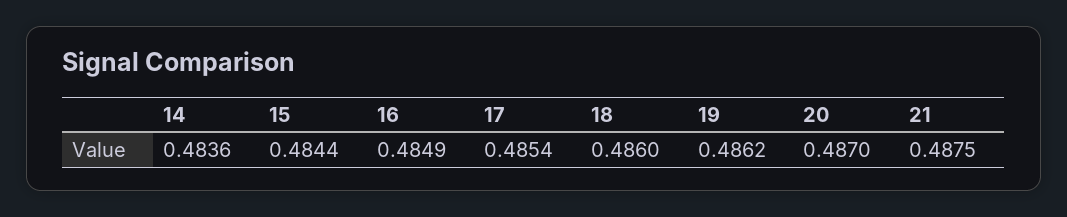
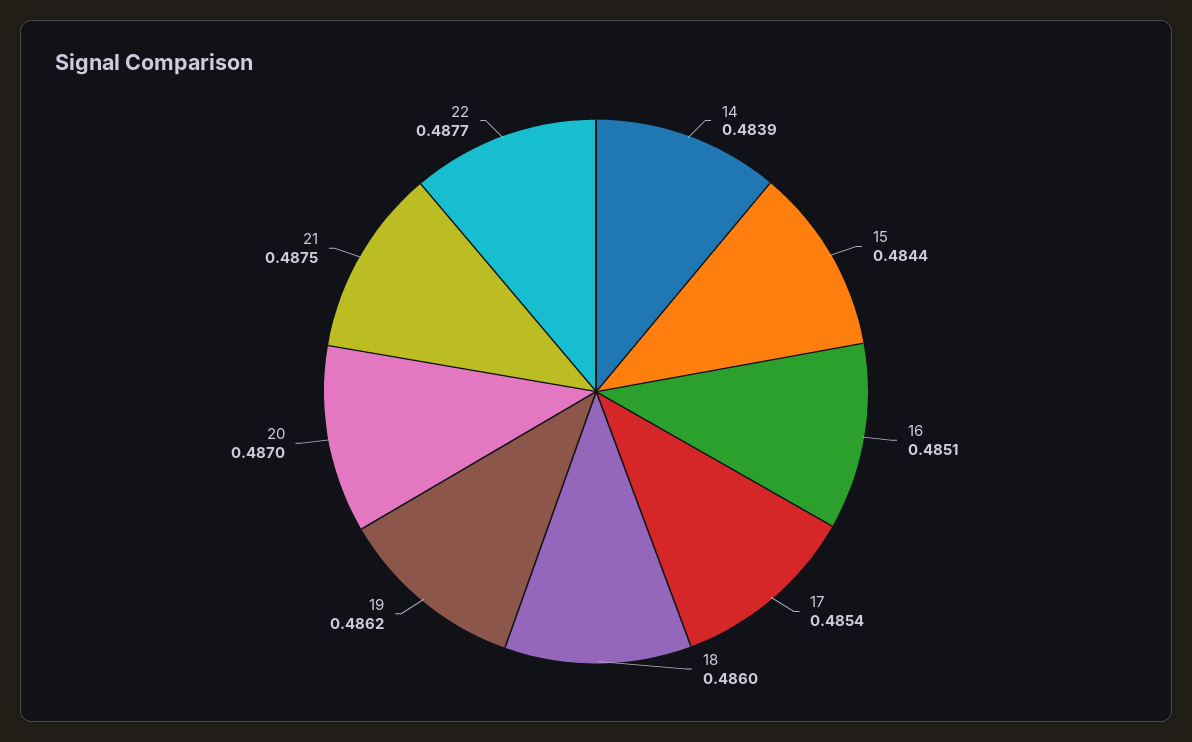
  {
-   "14": 0.4836,
+   "14": 0.4839,
    "15": 0.4844,
-   "16": 0.4849,
+   "16": 0.4851,
    "17": 0.4854,
    "18": 0.486,
    "19": 0.4862,
    "20": 0.487,
-   "21": 0.4875
+   "21": 0.4875,
+   "22": 0.4877
  }

